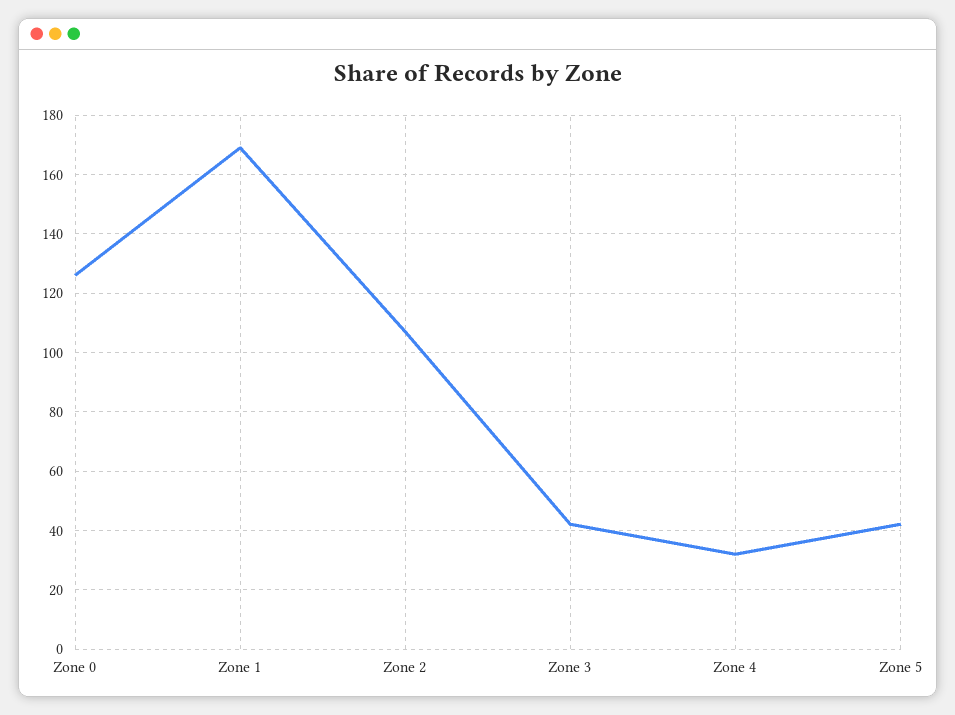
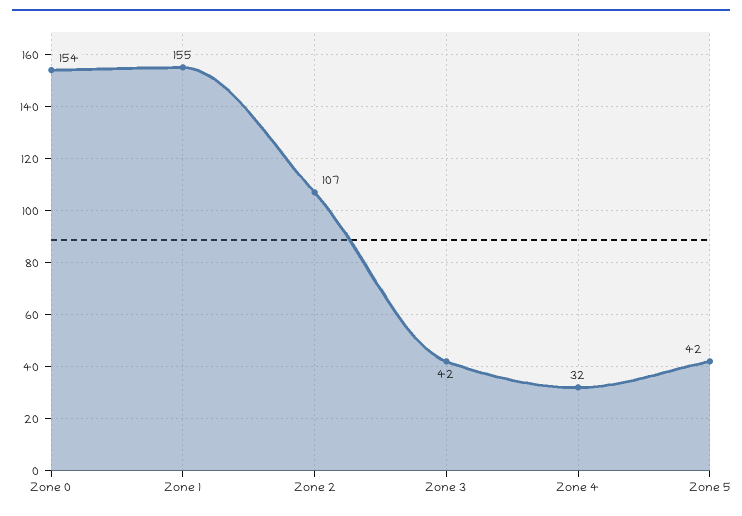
  {
-   "Zone 0": 125,
+   "Zone 0": 154,
-   "Zone 1": 170,
+   "Zone 1": 155,
    "Zone 2": 107,
    "Zone 3": 42,
    "Zone 4": 32,
    "Zone 5": 42
  }

